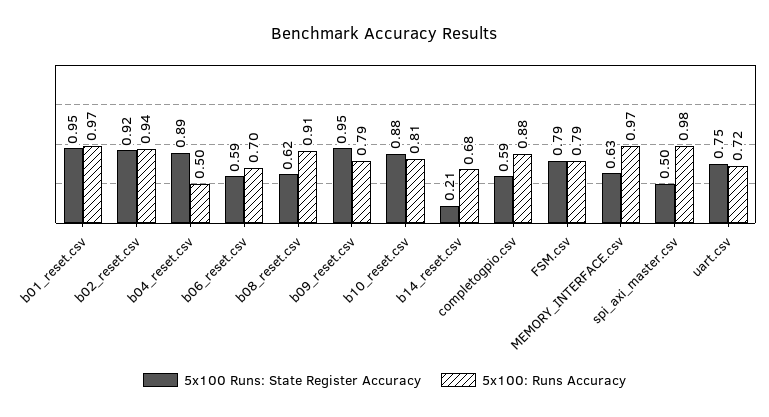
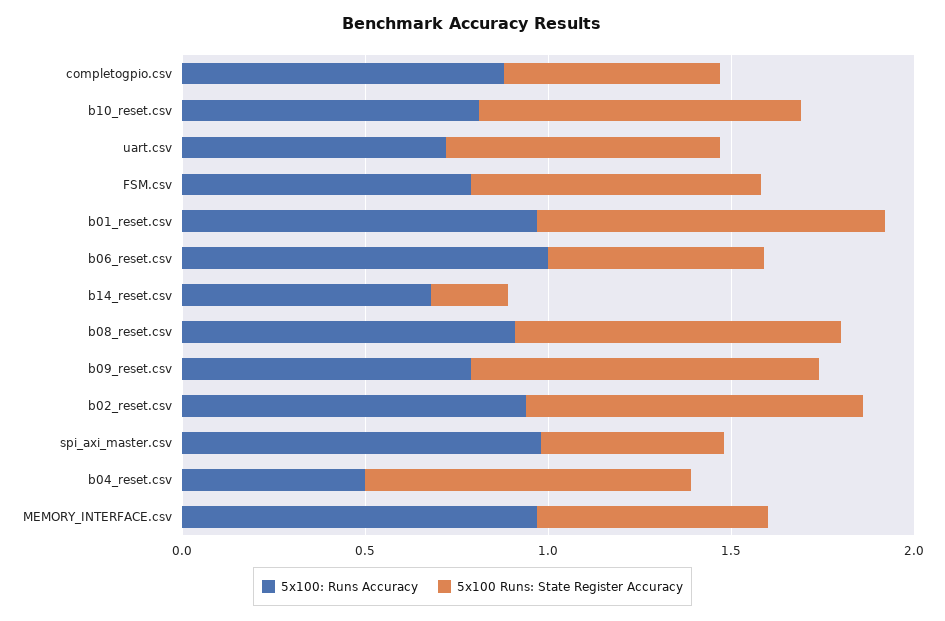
  {
    "5x100 Runs: State Register Accuracy": {
      "b01_reset.csv": 0.95,
      "b02_reset.csv": 0.92,
      "b04_reset.csv": 0.89,
      "b06_reset.csv": 0.59,
-     "b08_reset.csv": 0.62,
+     "b08_reset.csv": 0.9,
      "b09_reset.csv": 0.95,
      "b10_reset.csv": 0.88,
      "b14_reset.csv": 0.21,
      "completogpio.csv": 0.59,
      "FSM.csv": 0.79,
      "MEMORY_INTERFACE.csv": 0.63,
      "spi_axi_master.csv": 0.5,
      "uart.csv": 0.75
    },
    "5x100: Runs Accuracy": {
      "b01_reset.csv": 0.97,
      "b02_reset.csv": 0.94,
      "b04_reset.csv": 0.5,
-     "b06_reset.csv": 0.7,
+     "b06_reset.csv": 1,
      "b08_reset.csv": 0.91,
      "b09_reset.csv": 0.79,
      "b10_reset.csv": 0.81,
      "b14_reset.csv": 0.68,
      "completogpio.csv": 0.88,
      "FSM.csv": 0.79,
      "MEMORY_INTERFACE.csv": 0.97,
      "spi_axi_master.csv": 0.98,
      "uart.csv": 0.72
    }
  }

